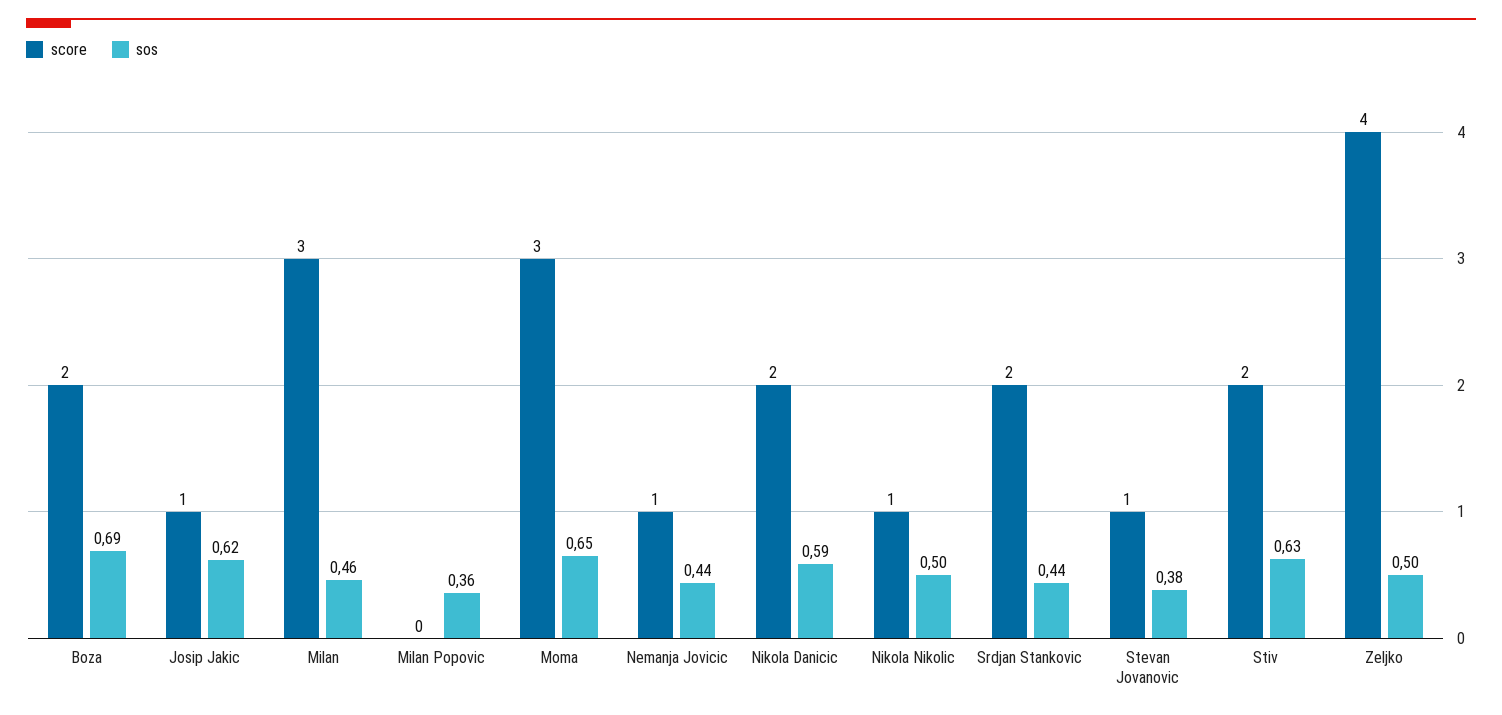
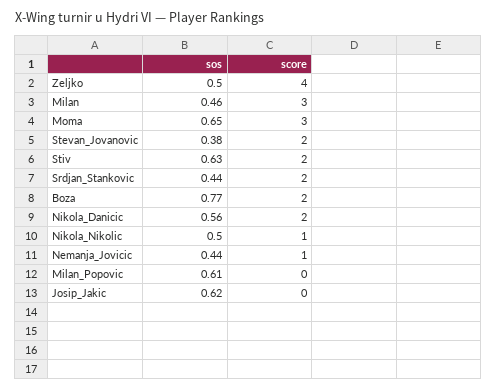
  {
    "score": {
      "Boza": 2,
-     "Josip Jakic": 1,
+     "Josip Jakic": 0,
      "Milan": 3,
      "Milan Popovic": 0,
      "Moma": 3,
      "Nemanja Jovicic": 1,
      "Nikola Danicic": 2,
      "Nikola Nikolic": 1,
      "Srdjan Stankovic": 2,
-     "Stevan Jovanovic": 1,
+     "Stevan Jovanovic": 2,
      "Stiv": 2,
      "Zeljko": 4
    },
    "sos": {
-     "Boza": 0.69,
+     "Boza": 0.77,
      "Josip Jakic": 0.62,
      "Milan": 0.46,
-     "Milan Popovic": 0.36,
+     "Milan Popovic": 0.61,
      "Moma": 0.65,
      "Nemanja Jovicic": 0.44,
-     "Nikola Danicic": 0.59,
+     "Nikola Danicic": 0.56,
      "Nikola Nikolic": 0.5,
      "Srdjan Stankovic": 0.44,
      "Stevan Jovanovic": 0.38,
      "Stiv": 0.63,
      "Zeljko": 0.5
    }
  }

